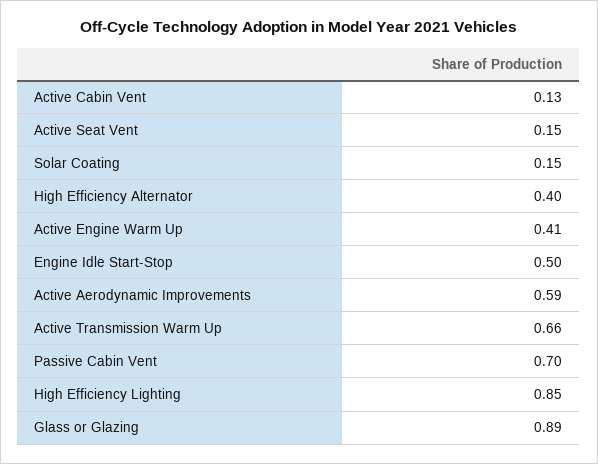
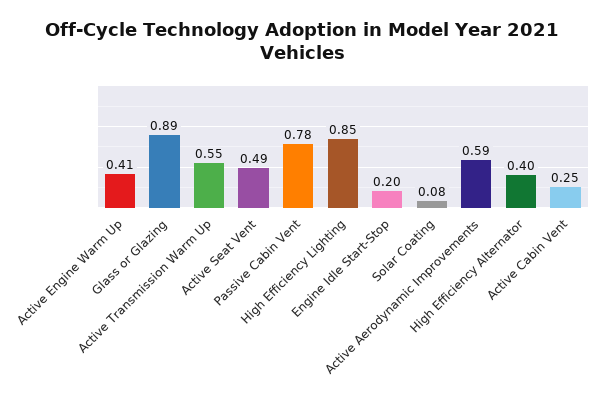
  {
-   "Active Cabin Vent": 0.13,
+   "Active Cabin Vent": 0.25,
-   "Active Seat Vent": 0.15,
+   "Active Seat Vent": 0.49,
-   "Solar Coating": 0.15,
+   "Solar Coating": 0.08,
    "High Efficiency Alternator": 0.4,
    "Active Engine Warm Up": 0.41,
-   "Engine Idle Start-Stop": 0.5,
+   "Engine Idle Start-Stop": 0.2,
    "Active Aerodynamic Improvements": 0.59,
-   "Active Transmission Warm Up": 0.66,
+   "Active Transmission Warm Up": 0.55,
-   "Passive Cabin Vent": 0.7,
+   "Passive Cabin Vent": 0.78,
    "High Efficiency Lighting": 0.85,
    "Glass or Glazing": 0.89
  }

